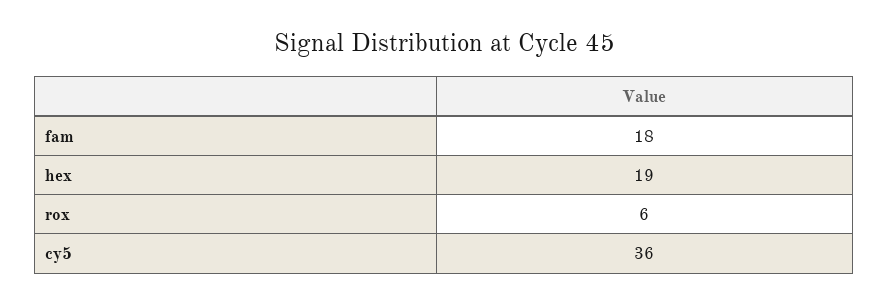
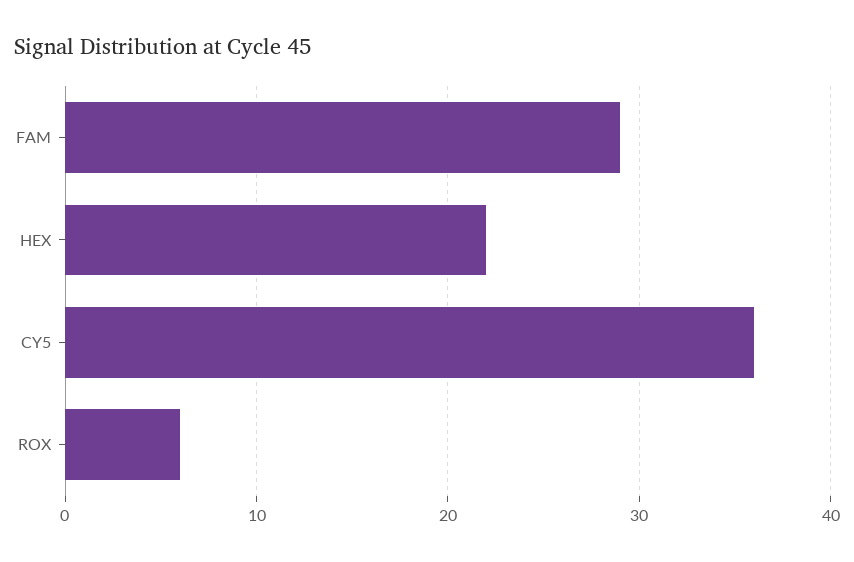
  {
-   "fam": 18,
+   "fam": 29,
-   "hex": 19,
+   "hex": 22,
    "rox": 6,
    "cy5": 36
  }

